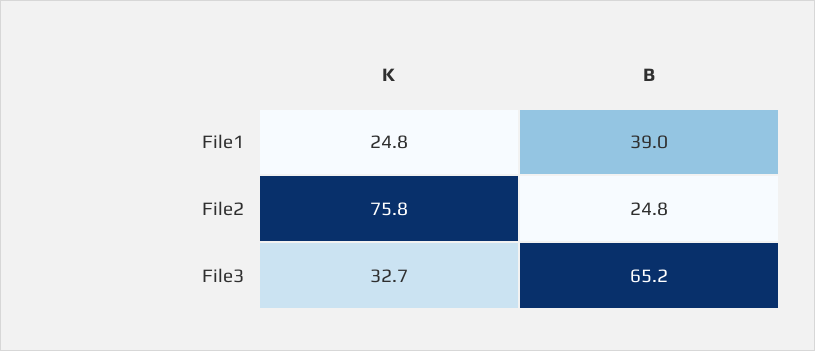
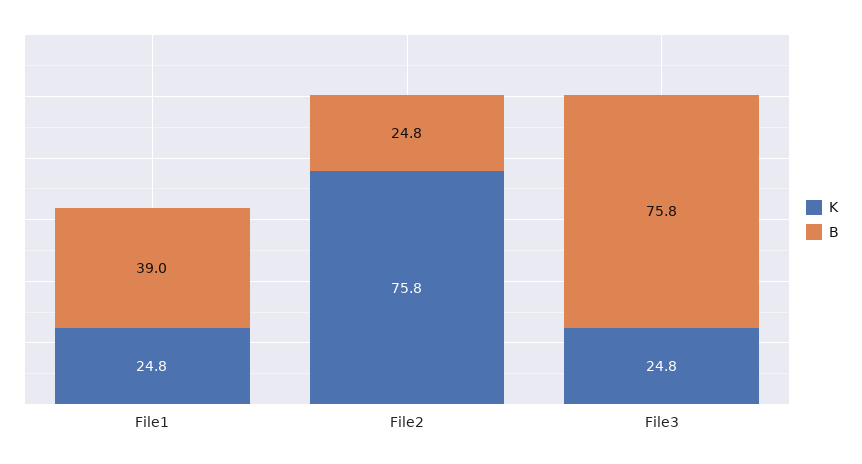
  {
    "K": {
      "File1": 24.8,
      "File2": 75.8,
-     "File3": 32.7
+     "File3": 24.8
    },
    "B": {
      "File1": 39,
      "File2": 24.8,
-     "File3": 65.2
+     "File3": 75.8
    }
  }

